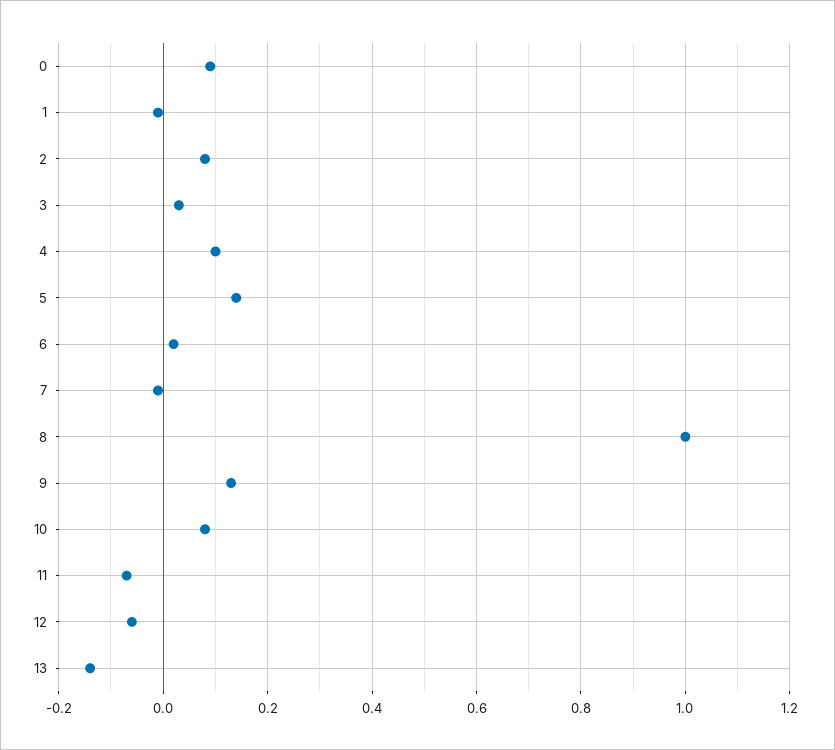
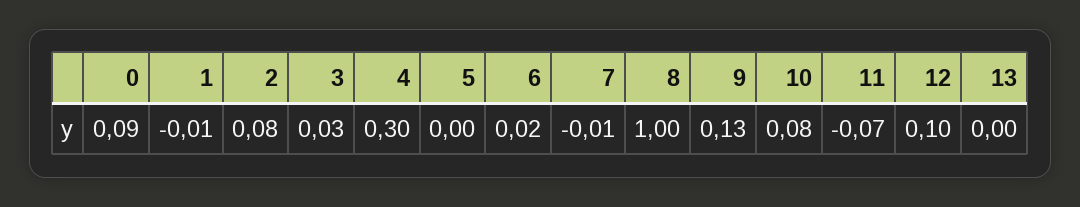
  {
    "0": 0.09,
    "1": -0.01,
    "2": 0.08,
    "3": 0.03,
-   "4": 0.1,
+   "4": 0.3,
-   "5": 0.15,
+   "5": 0,
    "6": 0.02,
    "7": -0.01,
    "8": 1,
    "9": 0.13,
    "10": 0.08,
    "11": -0.07,
-   "12": -0.05,
+   "12": 0.1,
-   "13": -0.15
+   "13": 0
  }

